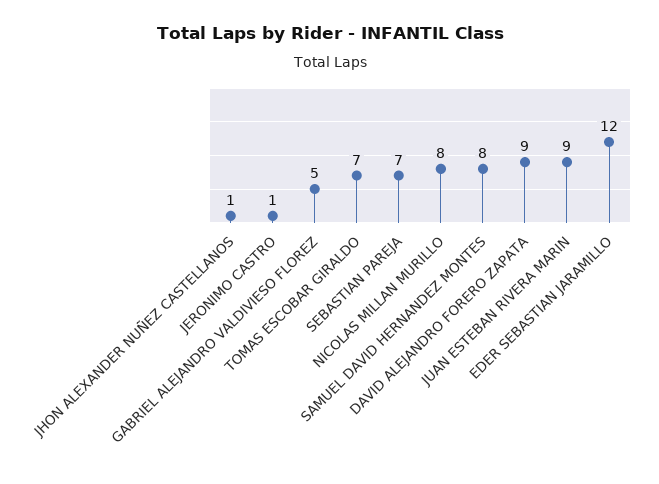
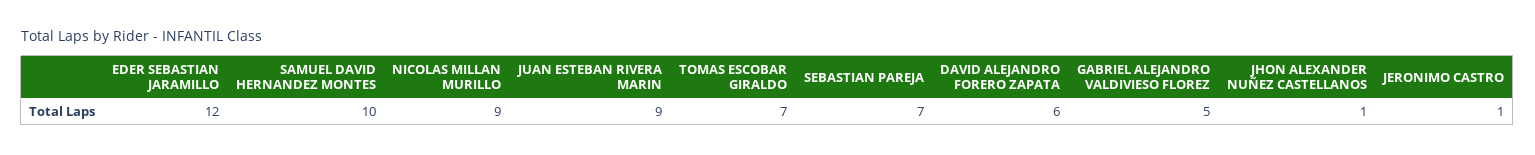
  {
    "JHON ALEXANDER NUÑEZ CASTELLANOS": 1,
    "JERONIMO CASTRO": 1,
    "GABRIEL ALEJANDRO VALDIVIESO FLOREZ": 5,
    "TOMAS ESCOBAR GIRALDO": 7,
    "SEBASTIAN PAREJA": 7,
-   "NICOLAS MILLAN MURILLO": 8,
+   "NICOLAS MILLAN MURILLO": 9,
-   "SAMUEL DAVID HERNANDEZ MONTES": 8,
+   "SAMUEL DAVID HERNANDEZ MONTES": 10,
-   "DAVID ALEJANDRO FORERO ZAPATA": 9,
+   "DAVID ALEJANDRO FORERO ZAPATA": 6,
    "JUAN ESTEBAN RIVERA MARIN": 9,
    "EDER SEBASTIAN JARAMILLO": 12
  }

